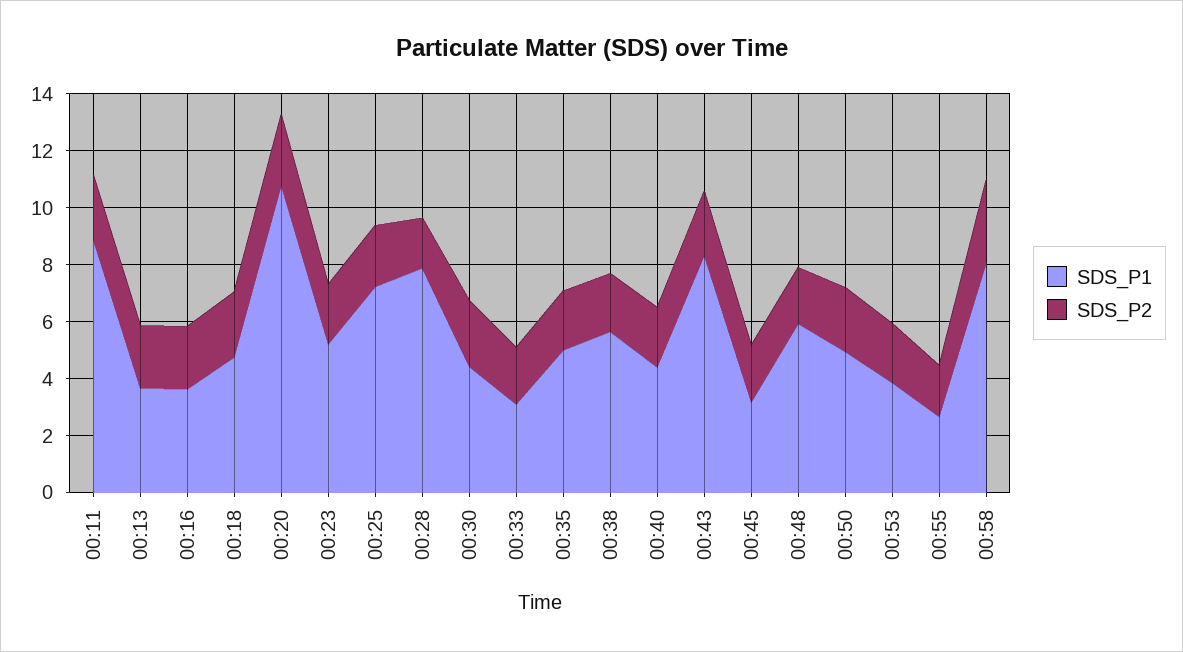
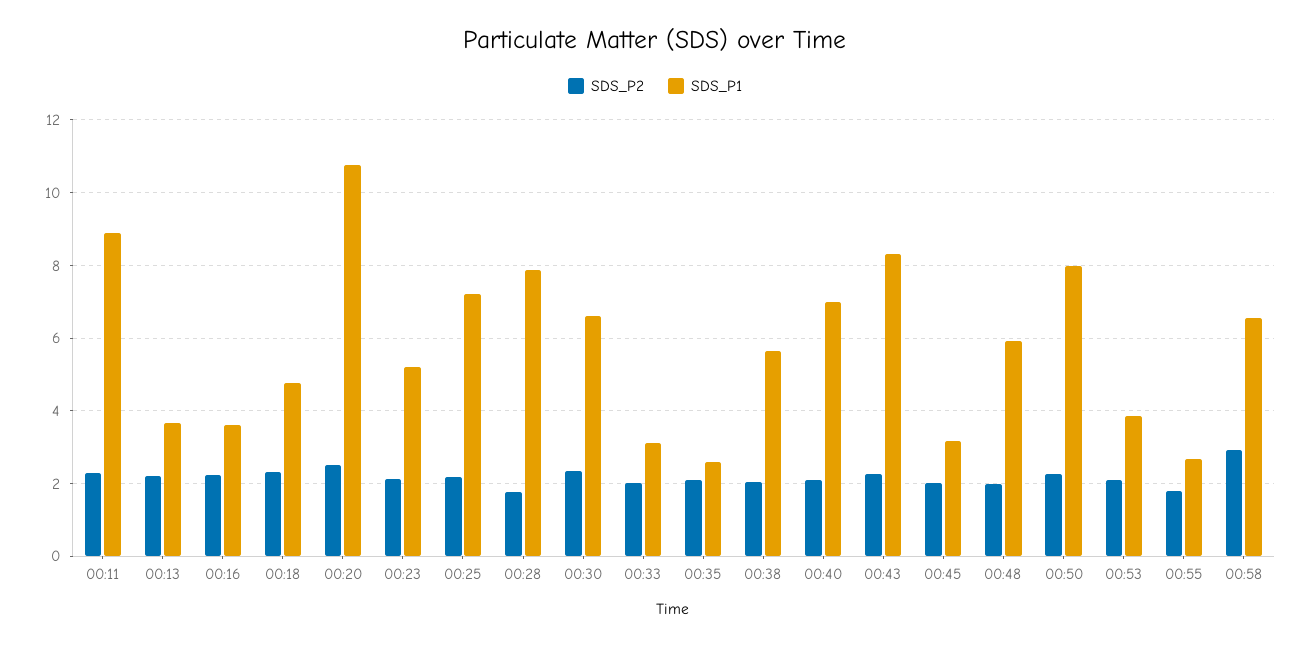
  {
    "SDS_P1": {
      "00:11": 8.8,
      "00:13": 3.6,
      "00:16": 3.6,
      "00:18": 4.8,
      "00:20": 10.8,
      "00:23": 5.2,
      "00:25": 7.2,
      "00:28": 7.8,
-     "00:30": 4.5,
+     "00:30": 6.6,
      "00:33": 3.2,
-     "00:35": 5,
+     "00:35": 2.6,
      "00:38": 5.6,
-     "00:40": 4.5,
+     "00:40": 7,
      "00:43": 8.4,
      "00:45": 3.2,
      "00:48": 6,
-     "00:50": 5,
+     "00:50": 8,
      "00:53": 3.8,
      "00:55": 2.6,
-     "00:58": 8
+     "00:58": 6.6
    },
    "SDS_P2": {
      "00:11": 2.2,
      "00:13": 2.2,
      "00:16": 2.2,
      "00:18": 2.4,
      "00:20": 2.6,
      "00:23": 2.2,
      "00:25": 2.2,
      "00:28": 1.8,
      "00:30": 2.4,
      "00:33": 2,
      "00:35": 2,
      "00:38": 2,
      "00:40": 2.2,
      "00:43": 2.2,
      "00:45": 2,
      "00:48": 2,
      "00:50": 2.2,
      "00:53": 2.2,
      "00:55": 1.8,
      "00:58": 3
    }
  }

